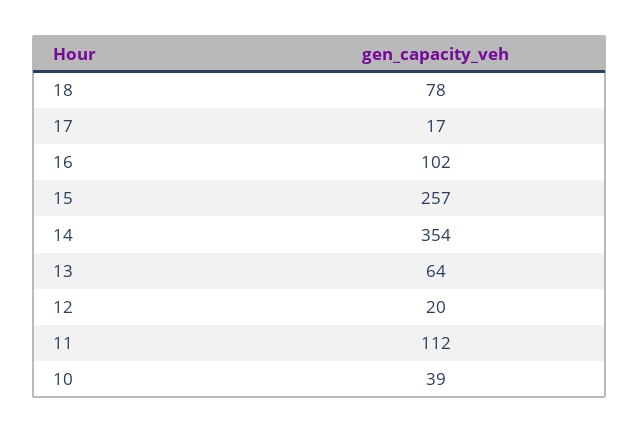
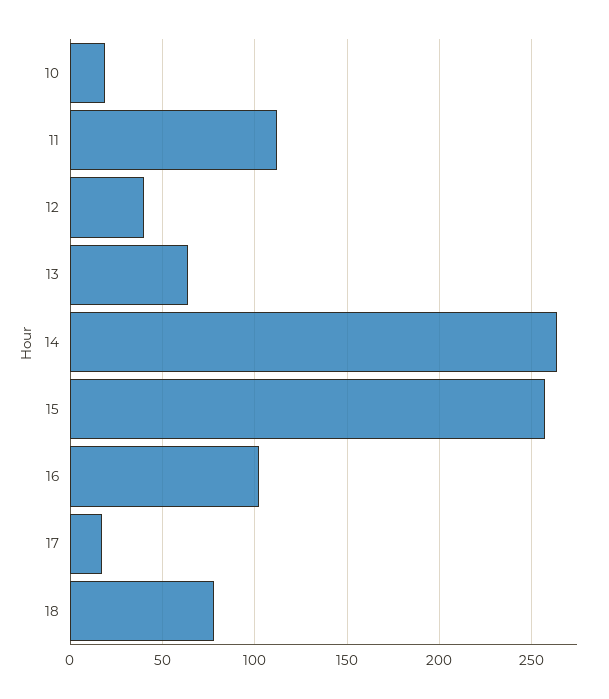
  {
    "18": 78,
    "17": 17,
    "16": 102,
    "15": 257,
-   "14": 354,
+   "14": 265,
    "13": 64,
-   "12": 20,
+   "12": 40,
    "11": 112,
-   "10": 39
+   "10": 20
  }

